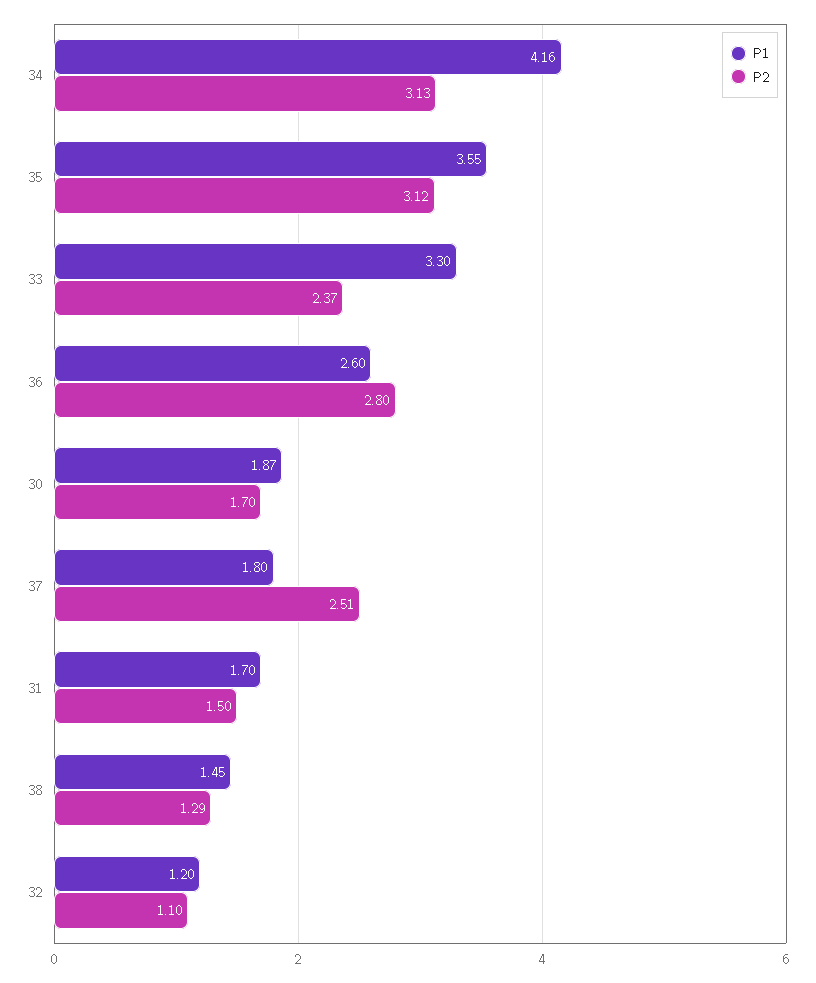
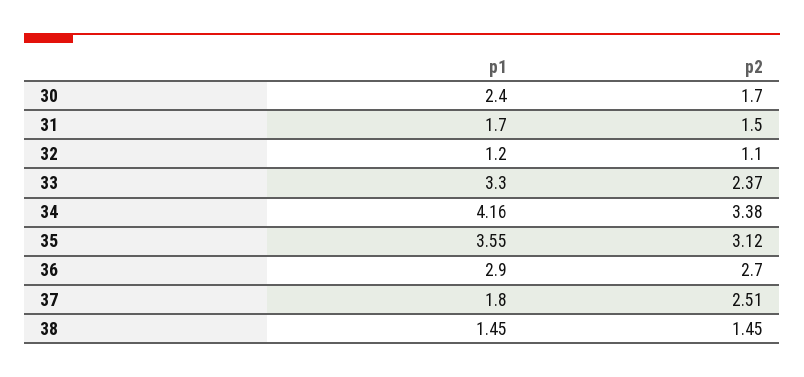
  {
    "P1": {
      "34": 4.16,
      "35": 3.55,
      "33": 3.3,
-     "36": 2.6,
+     "36": 2.9,
-     "30": 1.87,
+     "30": 2.4,
      "37": 1.8,
      "31": 1.7,
      "38": 1.45,
      "32": 1.2
    },
    "P2": {
-     "34": 3.13,
+     "34": 3.38,
      "35": 3.12,
      "33": 2.37,
-     "36": 2.8,
+     "36": 2.7,
      "30": 1.7,
      "37": 2.51,
      "31": 1.5,
-     "38": 1.29,
+     "38": 1.45,
      "32": 1.1
    }
  }

